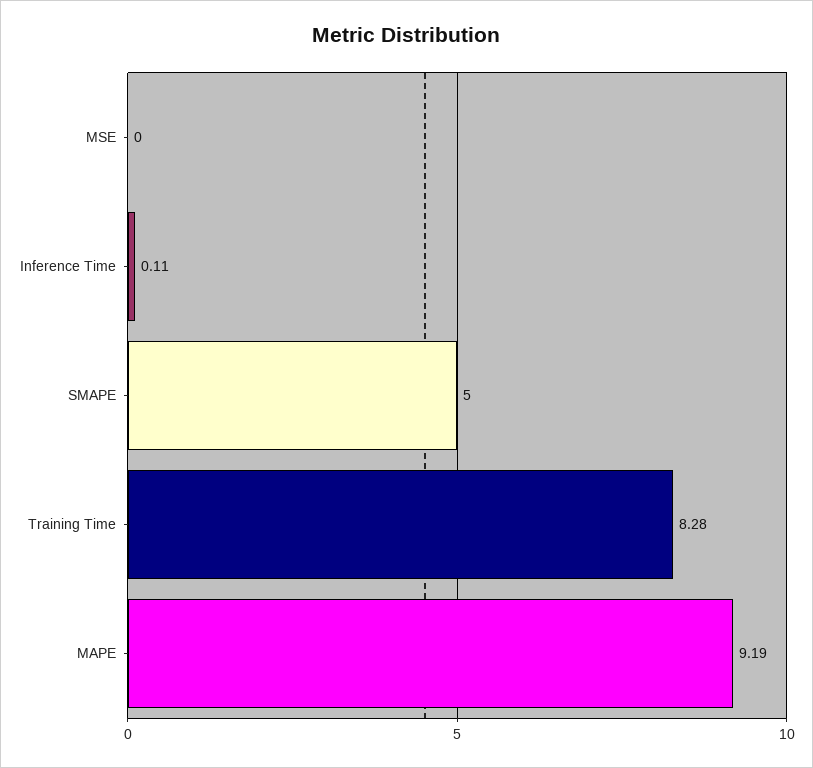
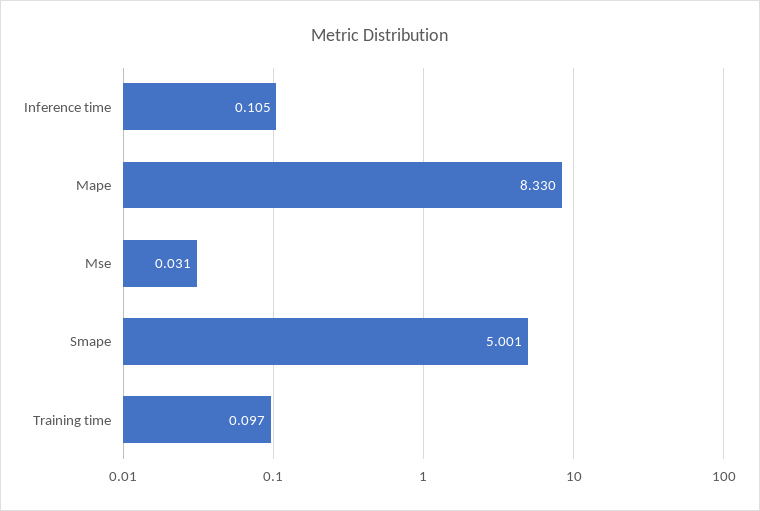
  {
-   "MSE": 0,
+   "MSE": 0.031,
    "Inference Time": 0.105,
    "SMAPE": 5.001,
-   "Training Time": 8.28,
+   "Training Time": 0.097,
-   "MAPE": 9.19
+   "MAPE": 8.33
  }

